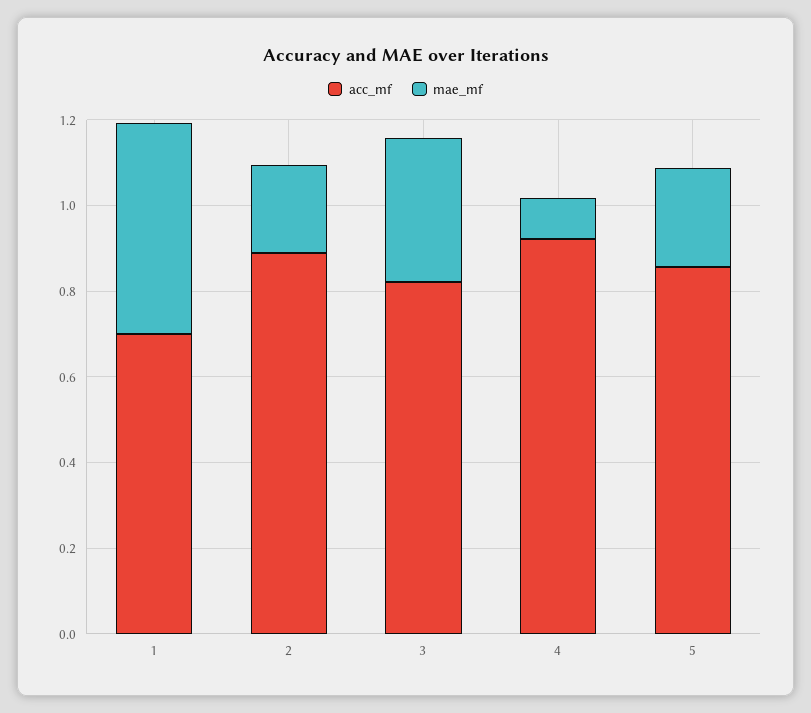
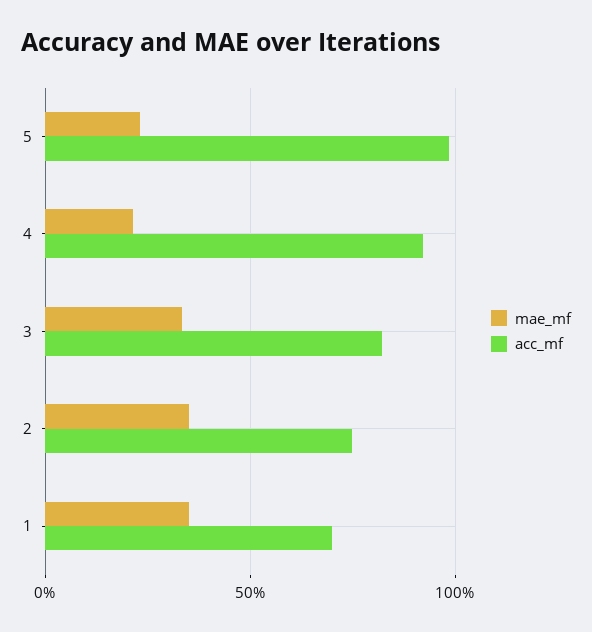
  {
    "acc_mf": {
      "1": 0.7,
-     "2": 0.9,
+     "2": 0.75,
      "3": 0.8,
      "4": 0.9,
-     "5": 0.85
+     "5": 1
    },
    "mae_mf": {
-     "1": 0.5,
+     "1": 0.35,
-     "2": 0.2,
+     "2": 0.35,
      "3": 0.35,
-     "4": 0.1,
+     "4": 0.2,
      "5": 0.25
    }
  }

